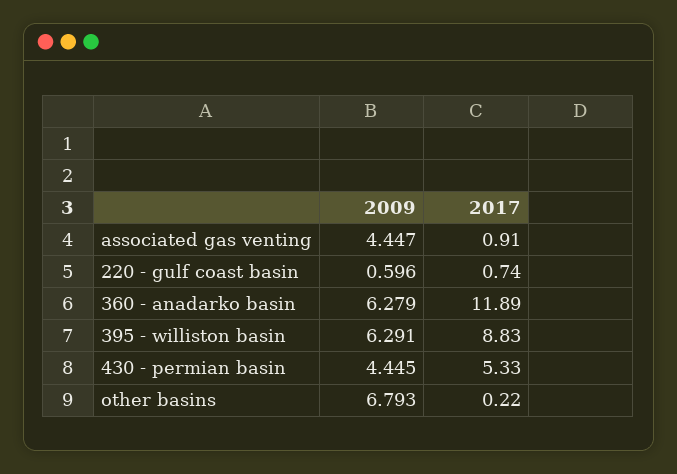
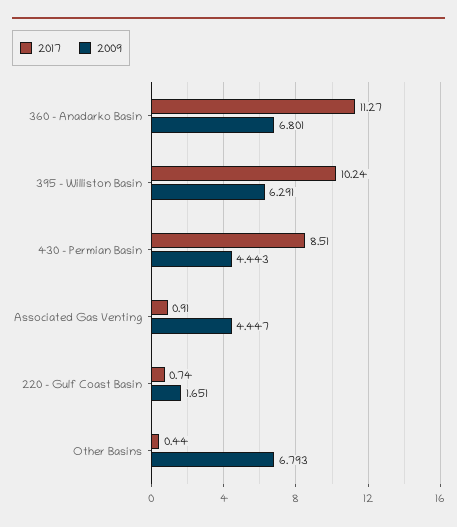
  {
    "2009": {
      "associated gas venting": 4.447,
-     "220 - gulf coast basin": 0.596,
+     "220 - gulf coast basin": 1.651,
-     "360 - anadarko basin": 6.279,
+     "360 - anadarko basin": 6.801,
      "395 - williston basin": 6.291,
-     "430 - permian basin": 4.445,
+     "430 - permian basin": 4.443,
      "other basins": 6.793
    },
    "2017": {
      "associated gas venting": 0.91,
      "220 - gulf coast basin": 0.74,
-     "360 - anadarko basin": 11.89,
+     "360 - anadarko basin": 11.27,
-     "395 - williston basin": 8.83,
+     "395 - williston basin": 10.24,
-     "430 - permian basin": 5.33,
+     "430 - permian basin": 8.51,
-     "other basins": 0.22
+     "other basins": 0.44
    }
  }

